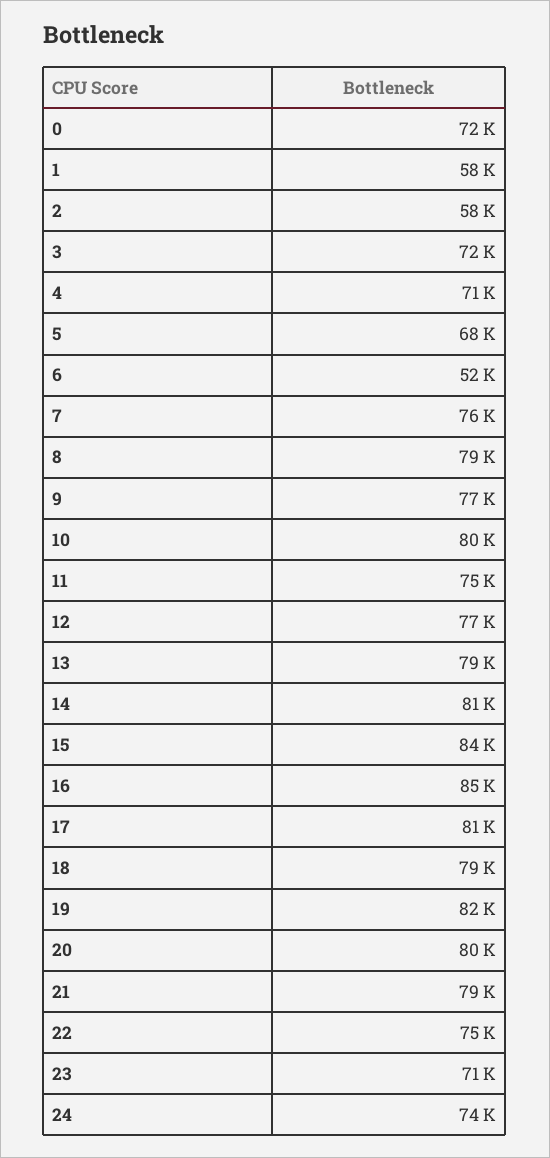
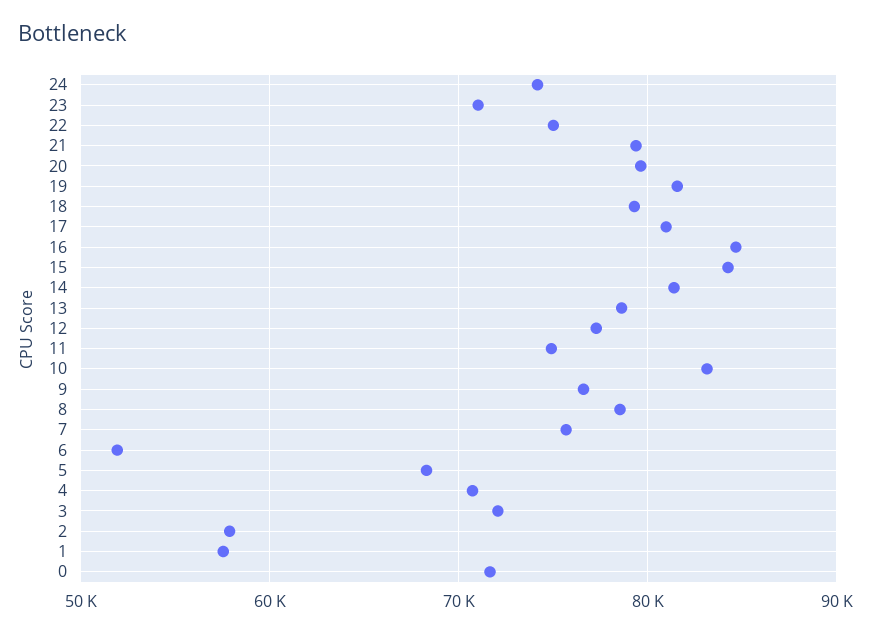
  {
    "0": 72000,
    "1": 58000,
    "2": 58000,
    "3": 72000,
    "4": 71000,
    "5": 68000,
    "6": 52000,
    "7": 76000,
    "8": 79000,
    "9": 77000,
-   "10": 80000,
+   "10": 83000,
    "11": 75000,
    "12": 77000,
    "13": 79000,
    "14": 81000,
    "15": 84000,
    "16": 85000,
    "17": 81000,
    "18": 79000,
    "19": 82000,
    "20": 80000,
    "21": 79000,
    "22": 75000,
    "23": 71000,
    "24": 74000
  }

